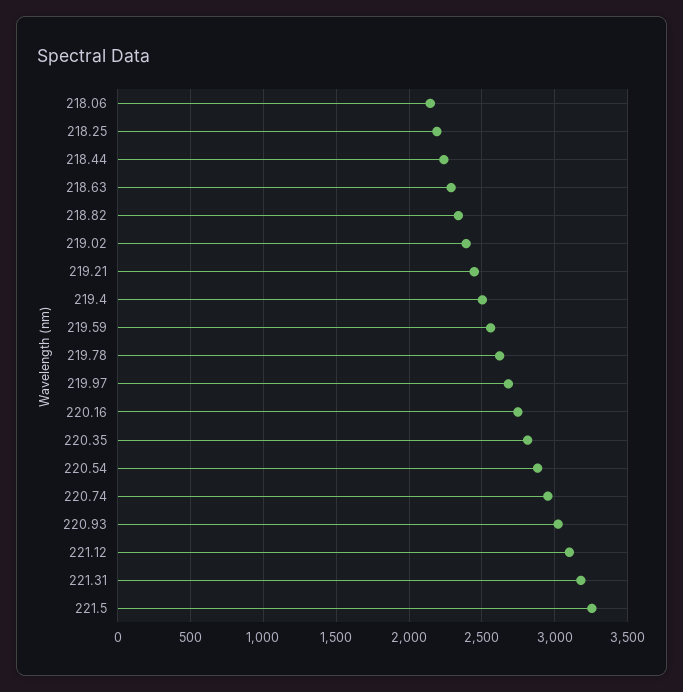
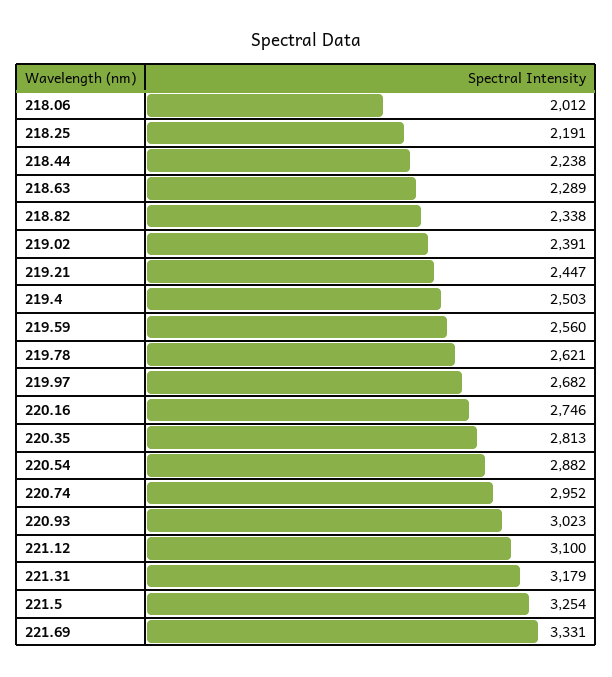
  {
-   "218.06": 2150,
+   "218.06": 2012,
    "218.25": 2191,
    "218.44": 2238,
    "218.63": 2289,
    "218.82": 2338,
    "219.02": 2391,
    "219.21": 2447,
    "219.4": 2503,
    "219.59": 2560,
    "219.78": 2621,
    "219.97": 2682,
    "220.16": 2746,
    "220.35": 2813,
    "220.54": 2882,
    "220.74": 2952,
    "220.93": 3023,
    "221.12": 3100,
    "221.31": 3179,
-   "221.5": 3254
+   "221.5": 3254,
+   "221.69": 3331
  }

